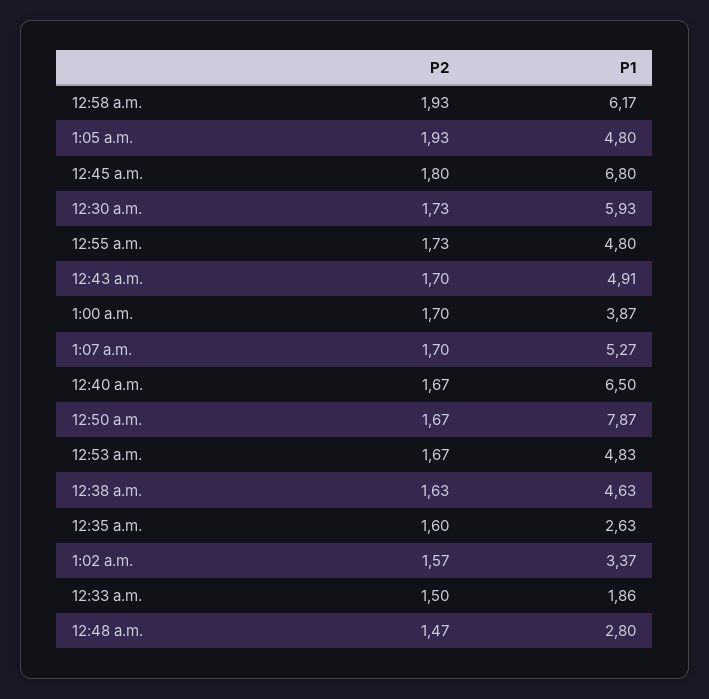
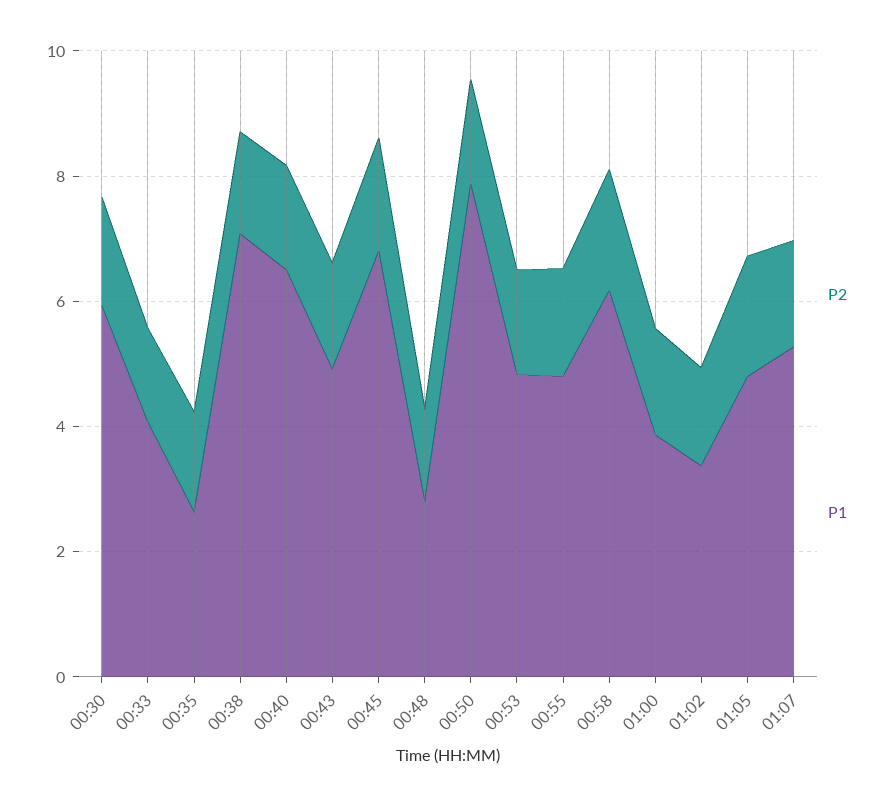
  {
    "P2": {
      "12:58 a.m.": 1.93,
      "1:05 a.m.": 1.93,
      "12:45 a.m.": 1.8,
      "12:30 a.m.": 1.73,
      "12:55 a.m.": 1.73,
      "12:43 a.m.": 1.7,
      "1:00 a.m.": 1.7,
      "1:07 a.m.": 1.7,
      "12:40 a.m.": 1.67,
      "12:50 a.m.": 1.67,
      "12:53 a.m.": 1.67,
      "12:38 a.m.": 1.63,
      "12:35 a.m.": 1.6,
      "1:02 a.m.": 1.57,
      "12:33 a.m.": 1.5,
      "12:48 a.m.": 1.47
    },
    "P1": {
      "12:58 a.m.": 6.17,
      "1:05 a.m.": 4.8,
      "12:45 a.m.": 6.8,
      "12:30 a.m.": 5.93,
      "12:55 a.m.": 4.8,
      "12:43 a.m.": 4.91,
      "1:00 a.m.": 3.87,
      "1:07 a.m.": 5.27,
      "12:40 a.m.": 6.5,
      "12:50 a.m.": 7.87,
      "12:53 a.m.": 4.83,
-     "12:38 a.m.": 4.63,
+     "12:38 a.m.": 7,
      "12:35 a.m.": 2.63,
      "1:02 a.m.": 3.37,
-     "12:33 a.m.": 1.86,
+     "12:33 a.m.": 4,
      "12:48 a.m.": 2.8
    }
  }

